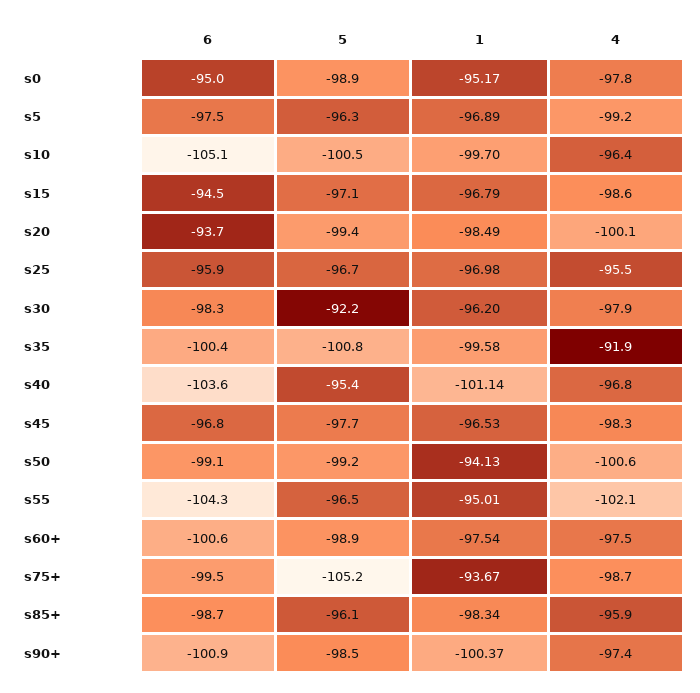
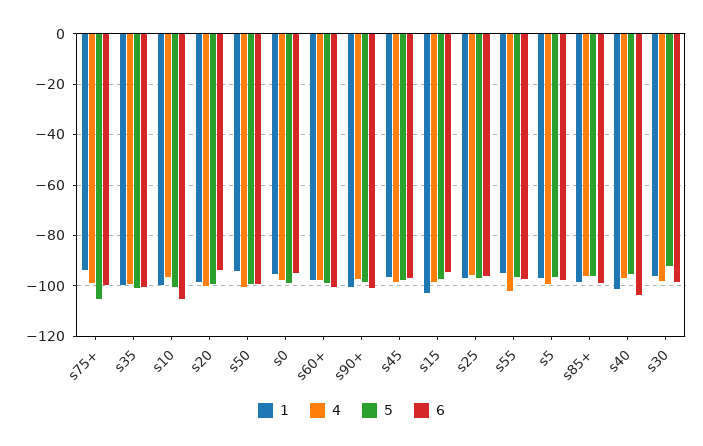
  {
    "6": {
      "s0": -95,
      "s5": -97.5,
      "s10": -105.1,
      "s15": -94.5,
      "s20": -93.7,
      "s25": -95.9,
      "s30": -98.3,
      "s35": -100.4,
      "s40": -103.6,
      "s45": -96.8,
      "s50": -99.1,
-     "s55": -104.3,
+     "s55": -97.5,
      "s60+": -100.6,
      "s75+": -99.5,
      "s85+": -98.7,
      "s90+": -100.9
    },
    "5": {
      "s0": -98.9,
      "s5": -96.3,
      "s10": -100.5,
      "s15": -97.1,
      "s20": -99.4,
      "s25": -96.7,
      "s30": -92.2,
      "s35": -100.8,
      "s40": -95.4,
      "s45": -97.7,
      "s50": -99.2,
      "s55": -96.5,
      "s60+": -98.9,
      "s75+": -105.2,
      "s85+": -96.1,
      "s90+": -98.5
    },
    "1": {
      "s0": -95.17,
      "s5": -96.89,
      "s10": -99.7,
-     "s15": -96.79,
+     "s15": -102.5,
      "s20": -98.49,
      "s25": -96.98,
      "s30": -96.2,
      "s35": -99.58,
      "s40": -101.14,
      "s45": -96.53,
      "s50": -94.13,
      "s55": -95.01,
      "s60+": -97.54,
      "s75+": -93.67,
      "s85+": -98.34,
      "s90+": -100.37
    },
    "4": {
      "s0": -97.8,
      "s5": -99.2,
      "s10": -96.4,
      "s15": -98.6,
      "s20": -100.1,
      "s25": -95.5,
      "s30": -97.9,
-     "s35": -91.9,
+     "s35": -100,
      "s40": -96.8,
      "s45": -98.3,
      "s50": -100.6,
      "s55": -102.1,
      "s60+": -97.5,
      "s75+": -98.7,
      "s85+": -95.9,
      "s90+": -97.4
    }
  }

